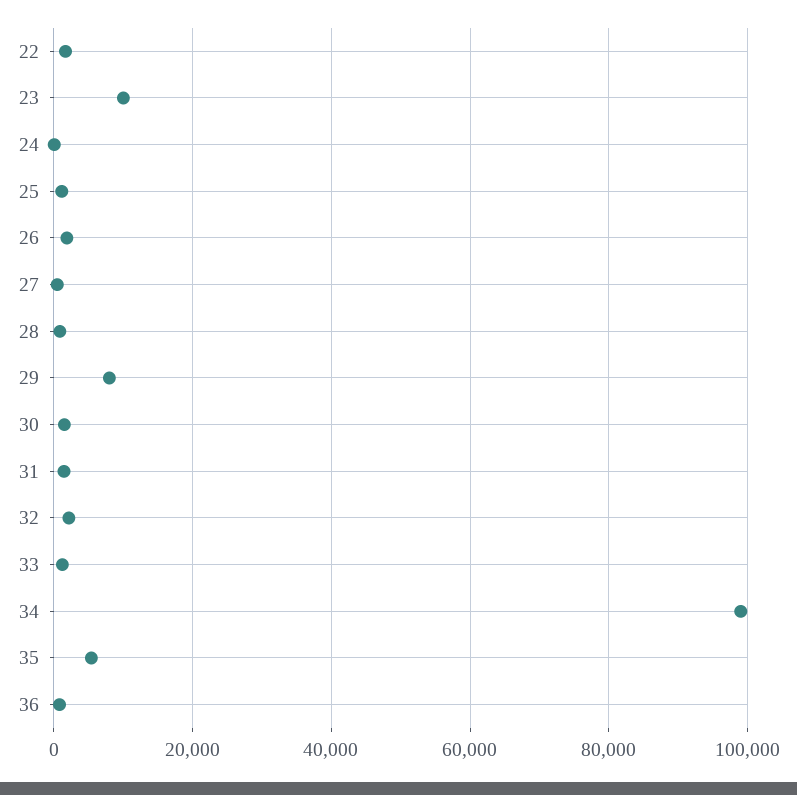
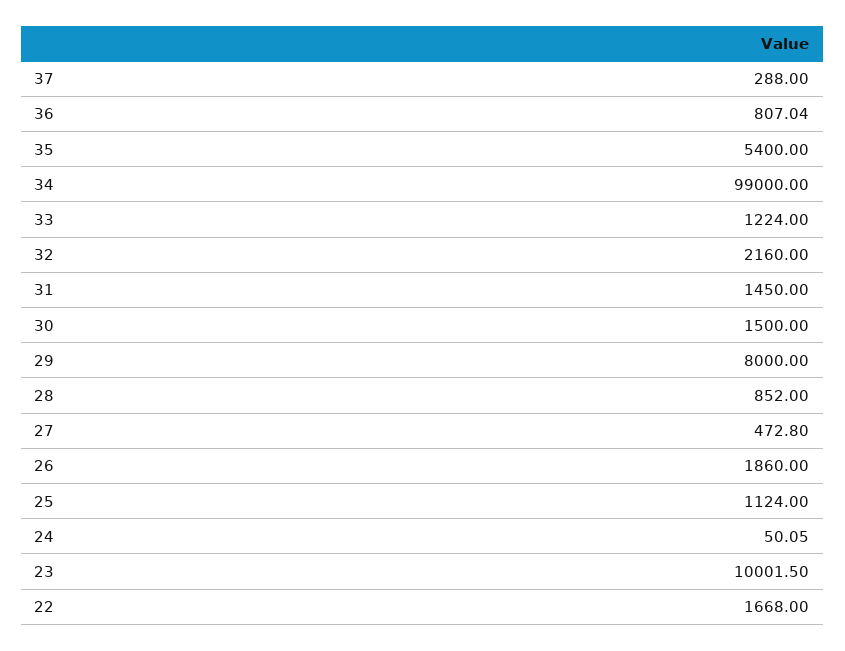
  {
    "22": 1668,
    "23": 10001.5,
    "24": 50.05,
    "25": 1124,
    "26": 1860,
    "27": 472.8,
    "28": 852,
    "29": 8000,
    "30": 1500,
    "31": 1450,
    "32": 2160,
    "33": 1224,
    "34": 99000,
    "35": 5400,
-   "36": 807.04
+   "36": 807.04,
+   "37": 288
  }

